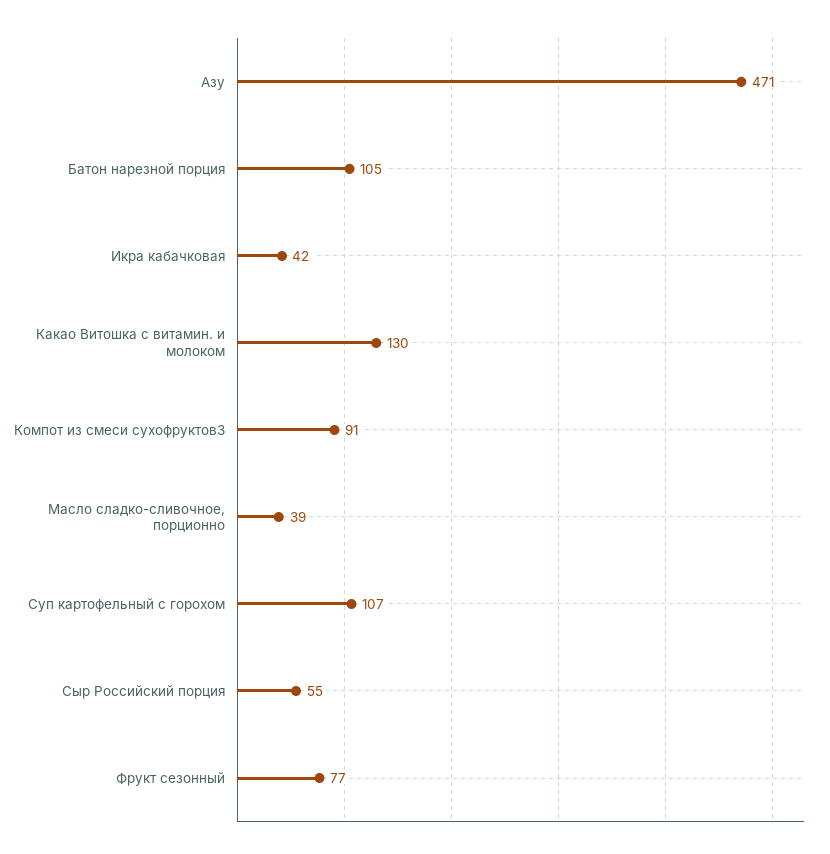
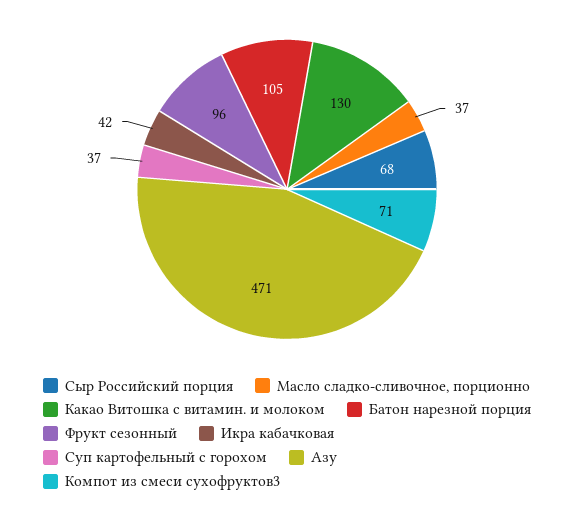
  {
    "Азу": 471,
    "Батон нарезной порция": 105,
    "Икра кабачковая": 42,
    "Какао Витошка с витамин. и молоком": 130,
-   "Компот из смеси сухофруктов3": 91,
+   "Компот из смеси сухофруктов3": 71,
-   "Масло сладко-сливочное, порционно": 39,
+   "Масло сладко-сливочное, порционно": 37,
-   "Суп картофельный с горохом": 107,
+   "Суп картофельный с горохом": 37,
-   "Сыр Российский порция": 55,
+   "Сыр Российский порция": 68,
-   "Фрукт сезонный": 77
+   "Фрукт сезонный": 96
  }

